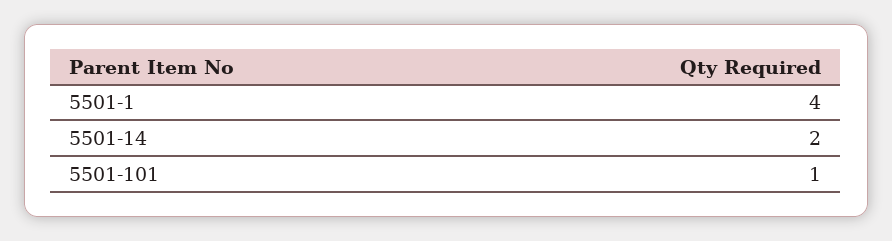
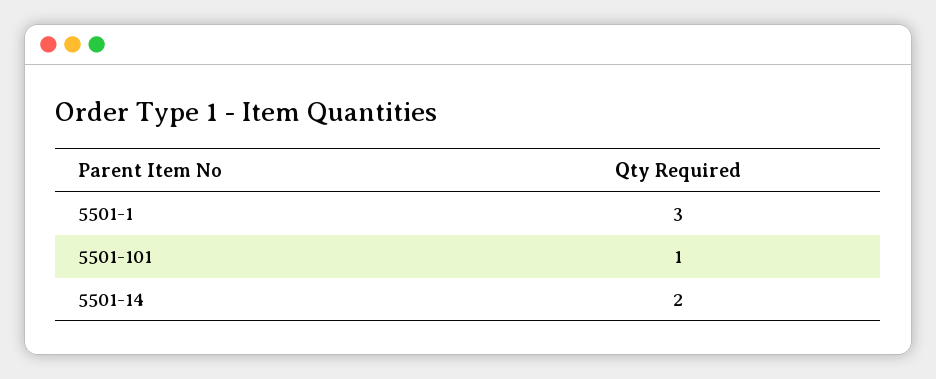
  {
-   "5501-1": 4,
+   "5501-1": 3,
    "5501-14": 2,
    "5501-101": 1
  }

